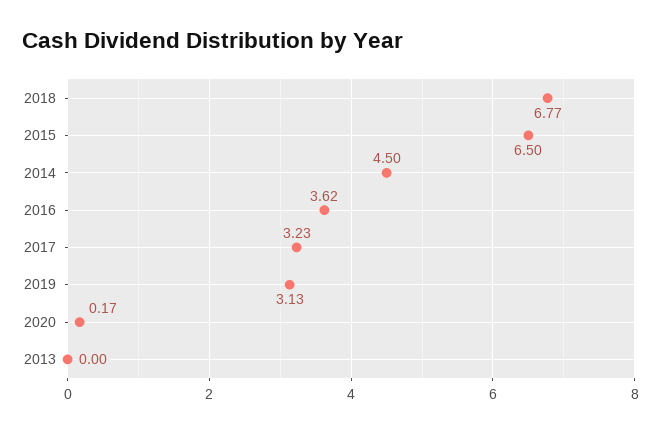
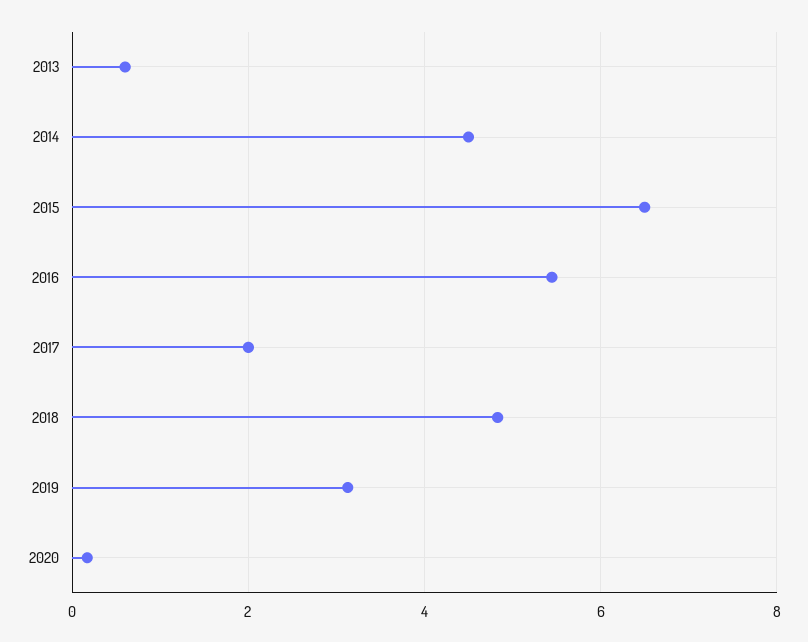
  {
-   "2018": 6.77,
+   "2018": 4.8,
    "2015": 6.5,
    "2014": 4.5,
-   "2016": 3.62,
+   "2016": 5.4,
-   "2017": 3.23,
+   "2017": 2,
    "2019": 3.13,
    "2020": 0.17,
-   "2013": 0
+   "2013": 0.6
  }

